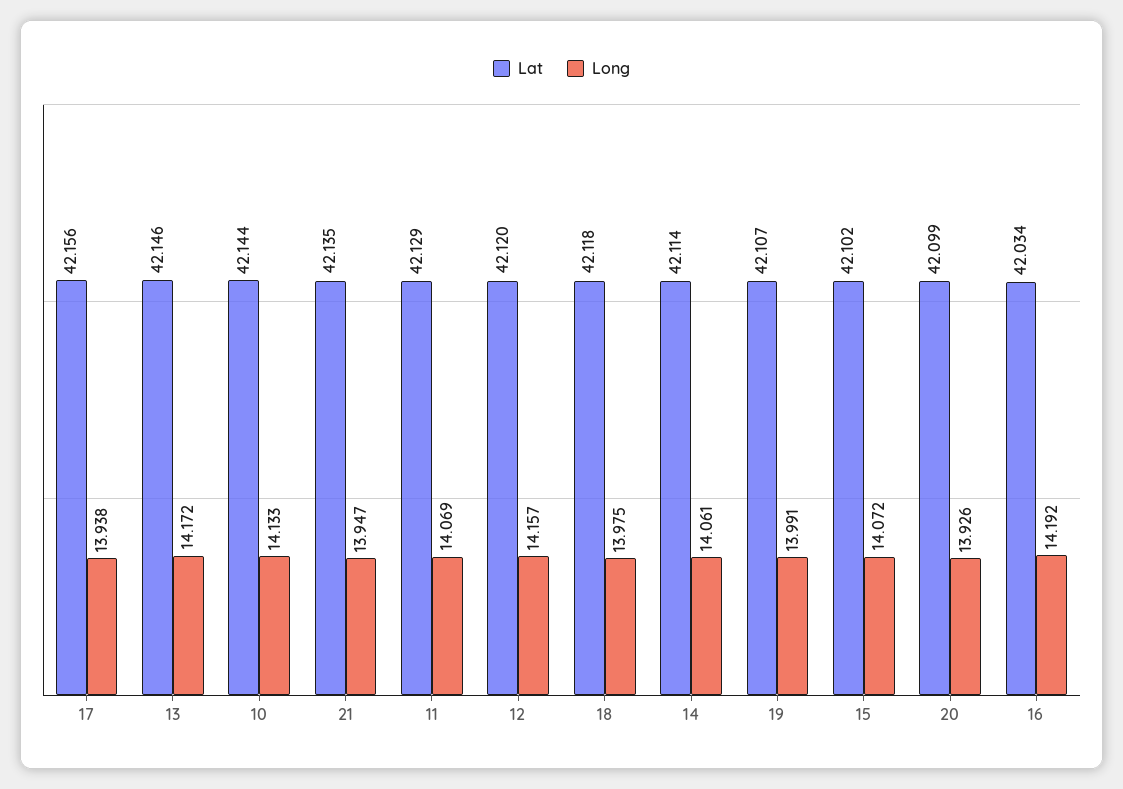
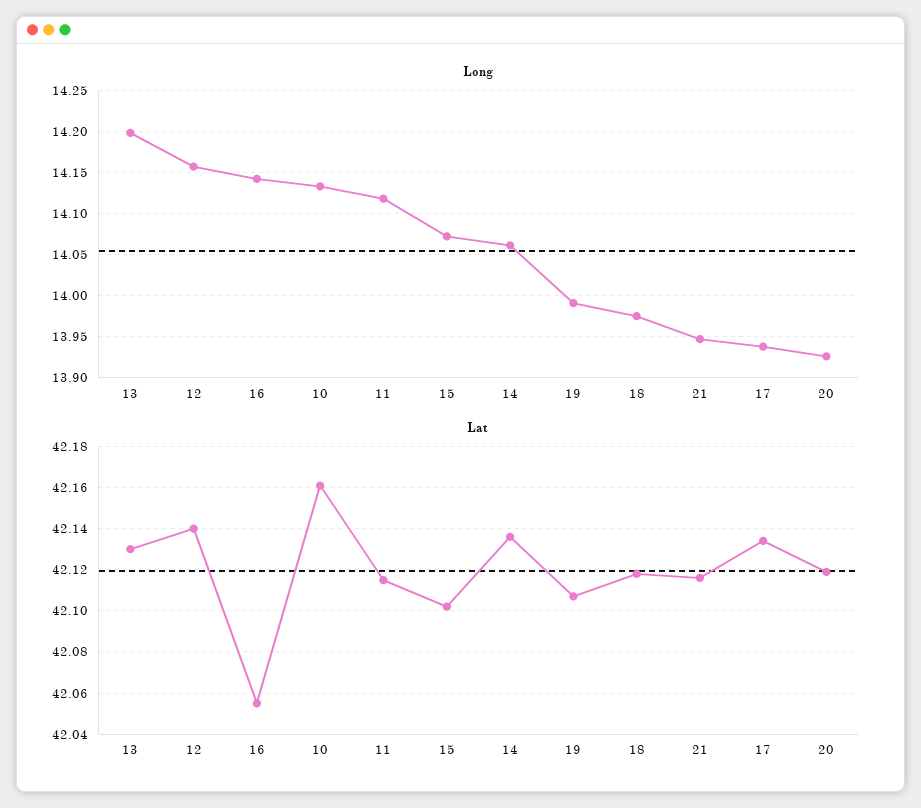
  {
    "Lat": {
-     "17": 42.156,
+     "17": 42.135,
-     "13": 42.146,
+     "13": 42.13,
-     "10": 42.144,
+     "10": 42.16,
-     "21": 42.135,
+     "21": 42.115,
-     "11": 42.129,
+     "11": 42.115,
-     "12": 42.12,
+     "12": 42.14,
      "18": 42.118,
-     "14": 42.114,
+     "14": 42.135,
      "19": 42.107,
      "15": 42.102,
-     "20": 42.099,
+     "20": 42.12,
-     "16": 42.034
+     "16": 42.055
    },
    "Long": {
      "17": 13.938,
-     "13": 14.172,
+     "13": 14.2,
      "10": 14.133,
      "21": 13.947,
-     "11": 14.069,
+     "11": 14.12,
      "12": 14.157,
      "18": 13.975,
      "14": 14.061,
      "19": 13.991,
      "15": 14.072,
      "20": 13.926,
-     "16": 14.192
+     "16": 14.14
    }
  }

